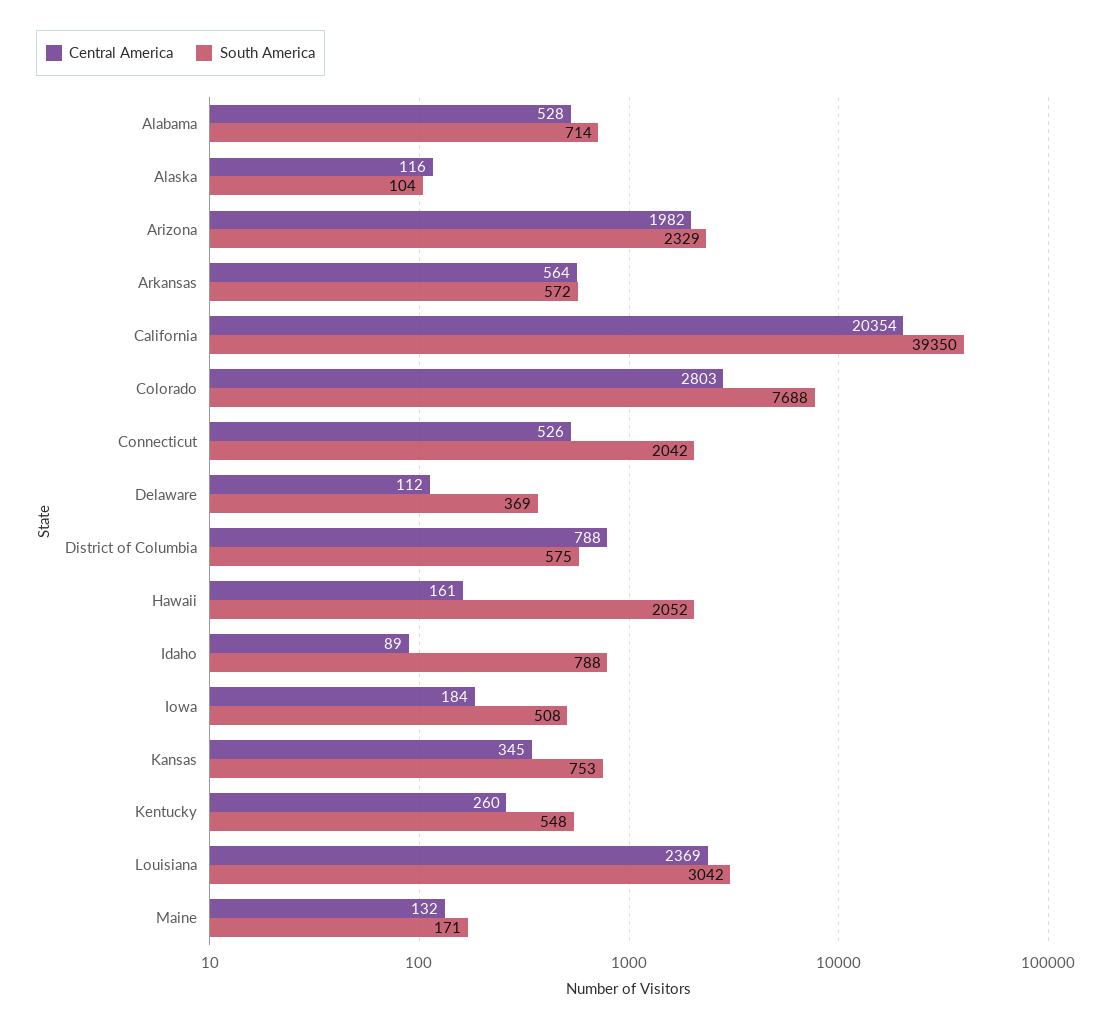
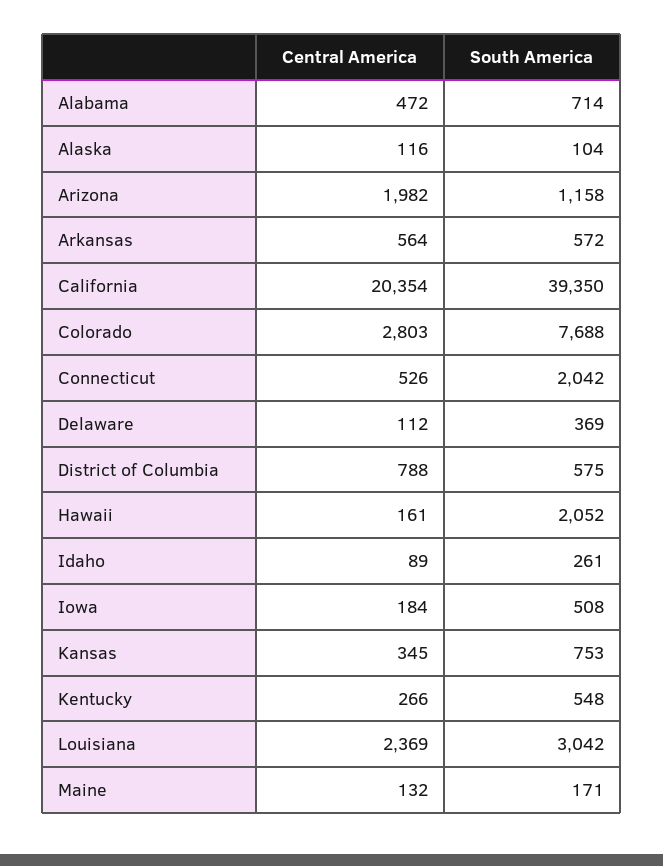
  {
    "Central America": {
-     "Alabama": 528,
+     "Alabama": 472,
      "Alaska": 116,
      "Arizona": 1982,
      "Arkansas": 564,
      "California": 20354,
      "Colorado": 2803,
      "Connecticut": 526,
      "Delaware": 112,
      "District of Columbia": 788,
      "Hawaii": 161,
      "Idaho": 89,
      "Iowa": 184,
      "Kansas": 345,
-     "Kentucky": 260,
+     "Kentucky": 266,
      "Louisiana": 2369,
      "Maine": 132
    },
    "South America": {
      "Alabama": 714,
      "Alaska": 104,
-     "Arizona": 2329,
+     "Arizona": 1158,
      "Arkansas": 572,
      "California": 39350,
      "Colorado": 7688,
      "Connecticut": 2042,
      "Delaware": 369,
      "District of Columbia": 575,
      "Hawaii": 2052,
-     "Idaho": 788,
+     "Idaho": 261,
      "Iowa": 508,
      "Kansas": 753,
      "Kentucky": 548,
      "Louisiana": 3042,
      "Maine": 171
    }
  }

